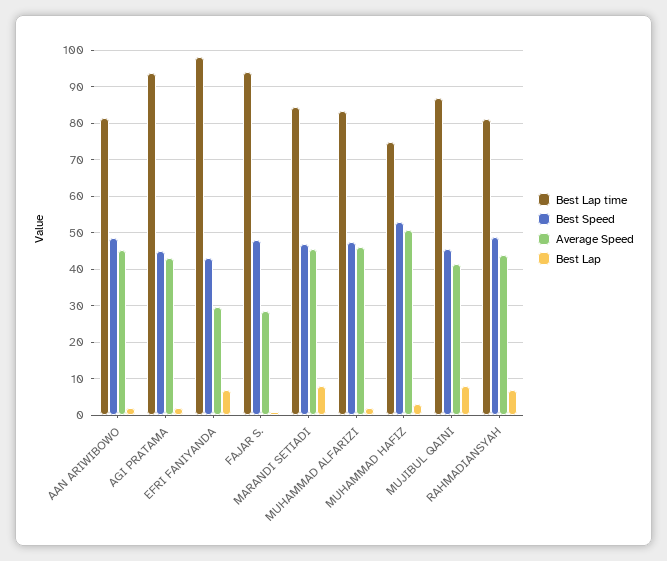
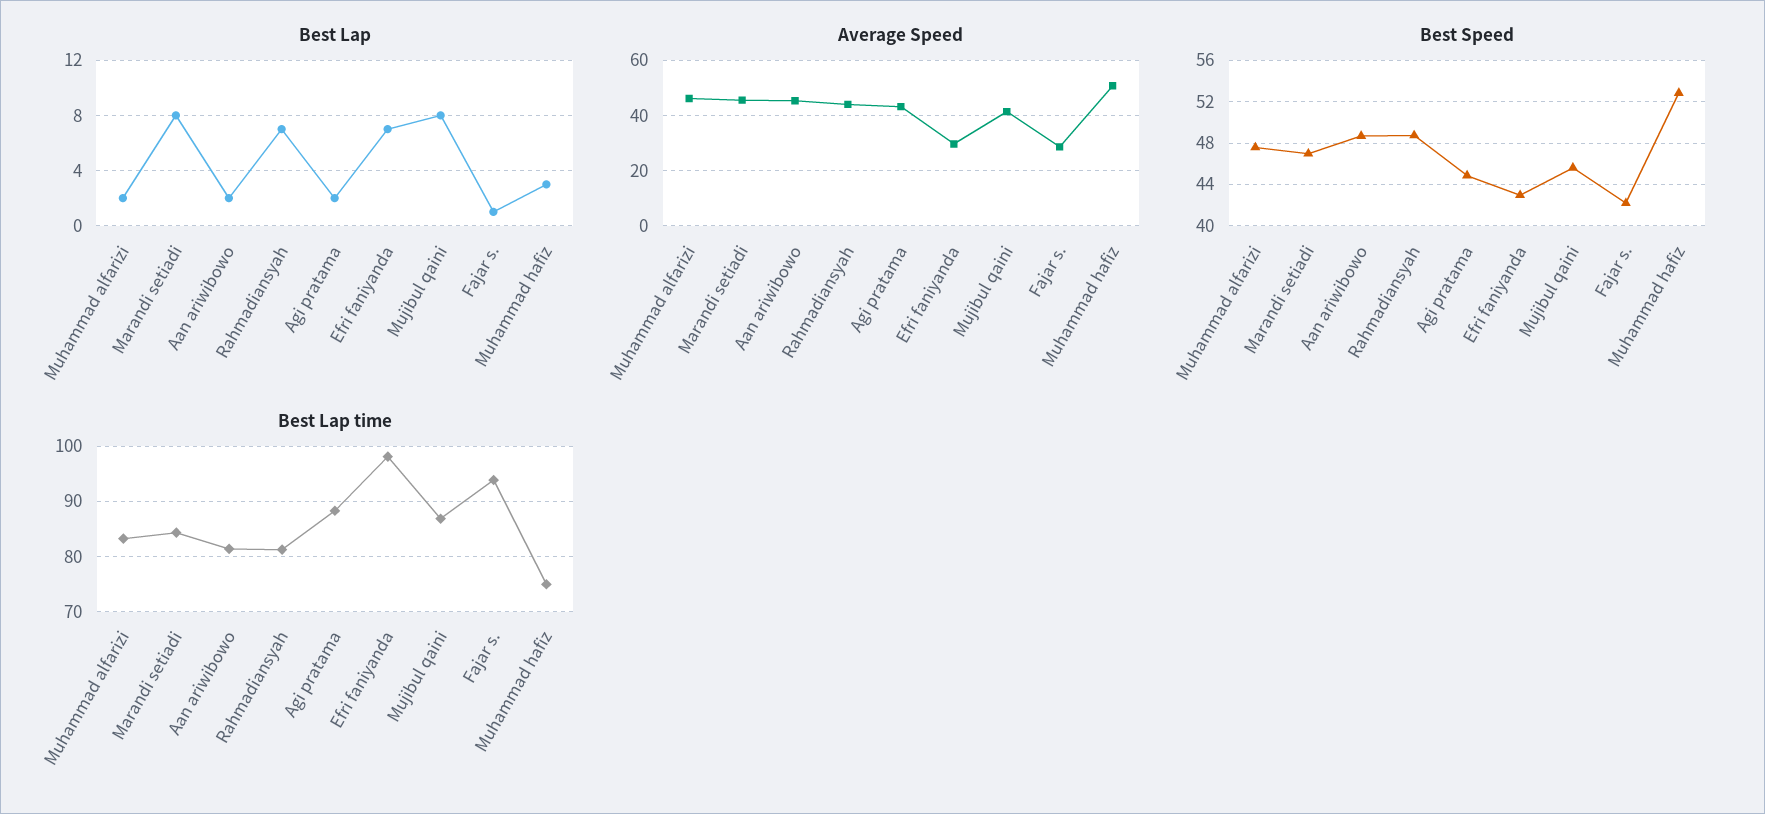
  {
    "Best Lap time": {
      "AAN ARIWIBOWO": 82,
-     "AGI PRATAMA": 94,
+     "AGI PRATAMA": 88,
      "EFRI FANIYANDA": 98,
      "FAJAR S.": 94,
      "MARANDI SETIADI": 84,
      "MUHAMMAD ALFARIZI": 84,
      "MUHAMMAD HAFIZ": 74,
      "MUJIBUL QAINI": 86,
      "RAHMADIANSYAH": 82
    },
    "Best Speed": {
      "AAN ARIWIBOWO": 49,
      "AGI PRATAMA": 45,
      "EFRI FANIYANDA": 43,
-     "FAJAR S.": 48,
+     "FAJAR S.": 42,
      "MARANDI SETIADI": 47,
      "MUHAMMAD ALFARIZI": 48,
      "MUHAMMAD HAFIZ": 53,
      "MUJIBUL QAINI": 46,
      "RAHMADIANSYAH": 49
    },
    "Average Speed": {
      "AAN ARIWIBOWO": 46,
      "AGI PRATAMA": 44,
      "EFRI FANIYANDA": 30,
      "FAJAR S.": 28,
      "MARANDI SETIADI": 46,
      "MUHAMMAD ALFARIZI": 46,
      "MUHAMMAD HAFIZ": 50,
      "MUJIBUL QAINI": 42,
      "RAHMADIANSYAH": 44
    },
    "Best Lap": {
      "AAN ARIWIBOWO": 2,
      "AGI PRATAMA": 2,
      "EFRI FANIYANDA": 7,
      "FAJAR S.": 1,
      "MARANDI SETIADI": 8,
      "MUHAMMAD ALFARIZI": 2,
      "MUHAMMAD HAFIZ": 3,
      "MUJIBUL QAINI": 8,
      "RAHMADIANSYAH": 7
    }
  }

